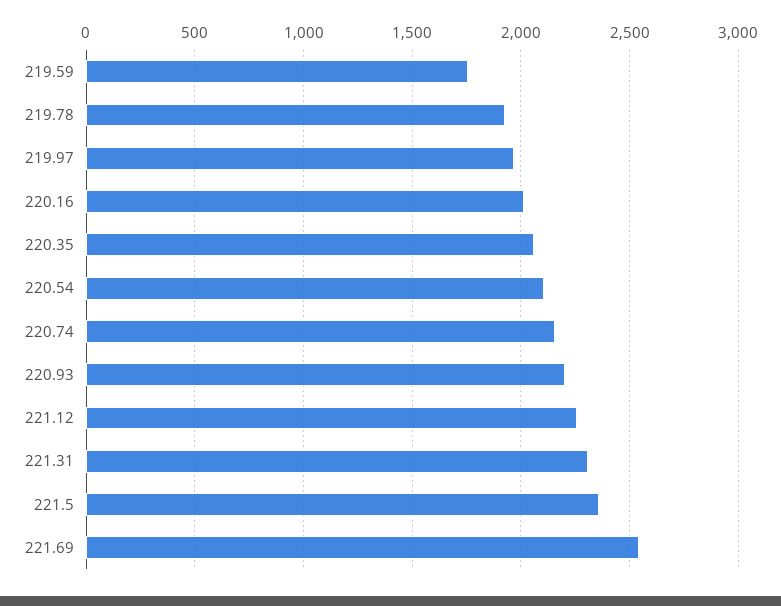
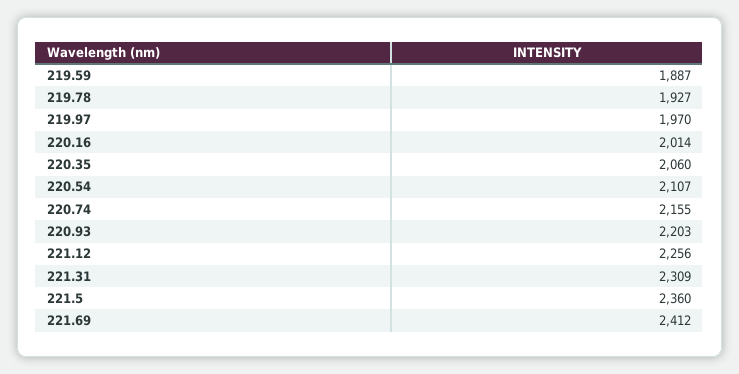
  {
-   "219.59": 1750,
+   "219.59": 1887,
    "219.78": 1927,
    "219.97": 1970,
    "220.16": 2014,
    "220.35": 2060,
    "220.54": 2107,
    "220.74": 2155,
    "220.93": 2203,
    "221.12": 2256,
    "221.31": 2309,
    "221.5": 2360,
-   "221.69": 2550
+   "221.69": 2412
  }

